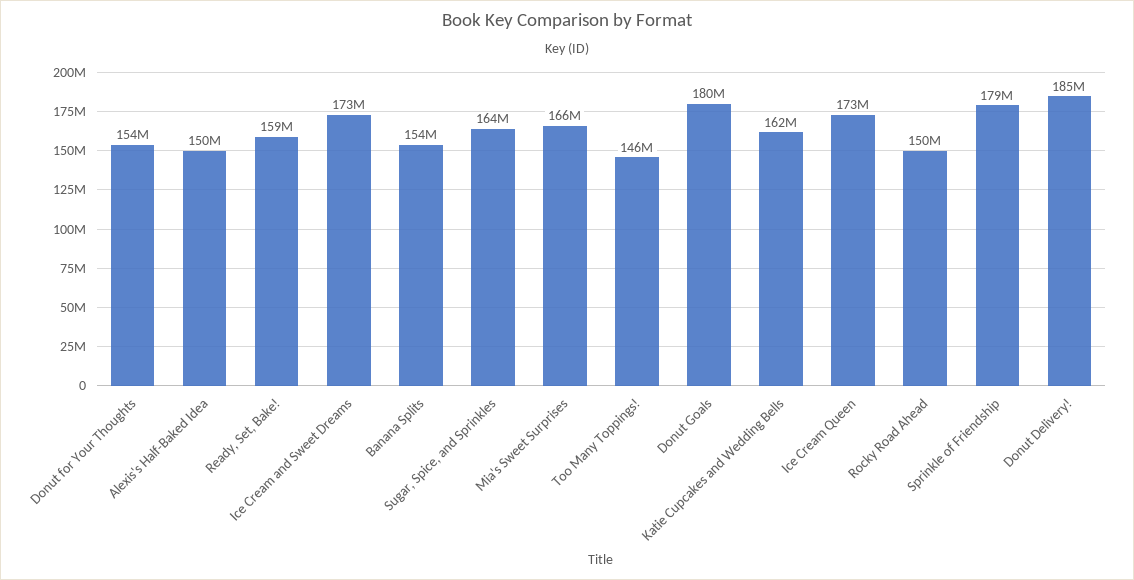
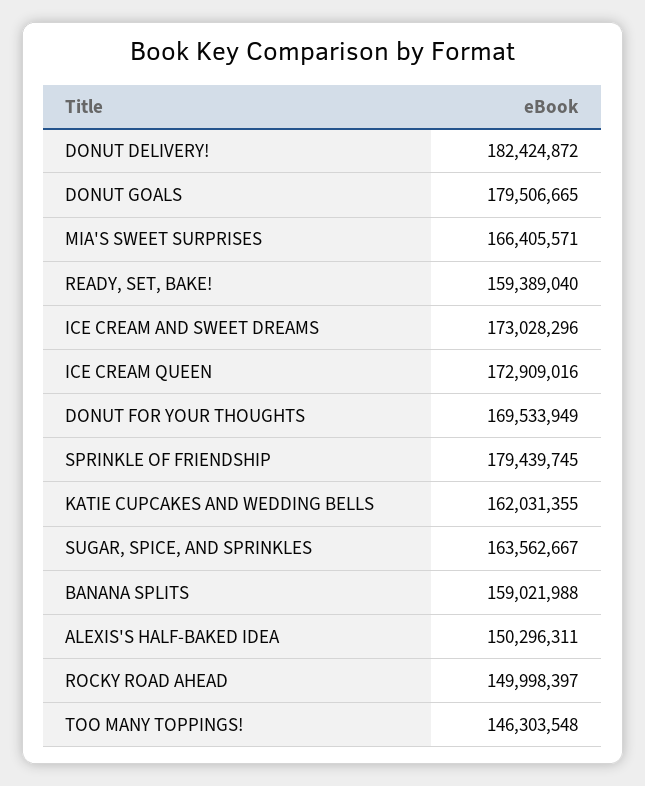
  {
-   "Donut for Your Thoughts": 154000000,
+   "Donut for Your Thoughts": 169533949,
    "Alexis's Half-Baked Idea": 150296311,
    "Ready, Set, Bake!": 159389040,
    "Ice Cream and Sweet Dreams": 173028296,
-   "Banana Splits": 154000000,
+   "Banana Splits": 159021988,
    "Sugar, Spice, and Sprinkles": 163562667,
    "Mia's Sweet Surprises": 166405571,
    "Too Many Toppings!": 146303548,
    "Donut Goals": 179506665,
    "Katie Cupcakes and Wedding Bells": 162031355,
    "Ice Cream Queen": 172909016,
    "Rocky Road Ahead": 149998397,
    "Sprinkle of Friendship": 179439745,
-   "Donut Delivery!": 185000000
+   "Donut Delivery!": 182424872
  }

